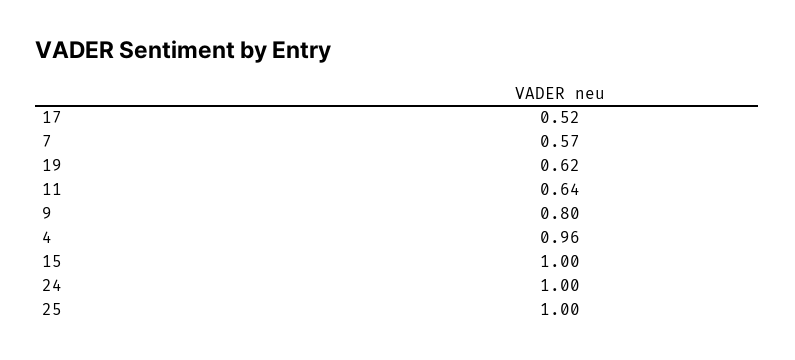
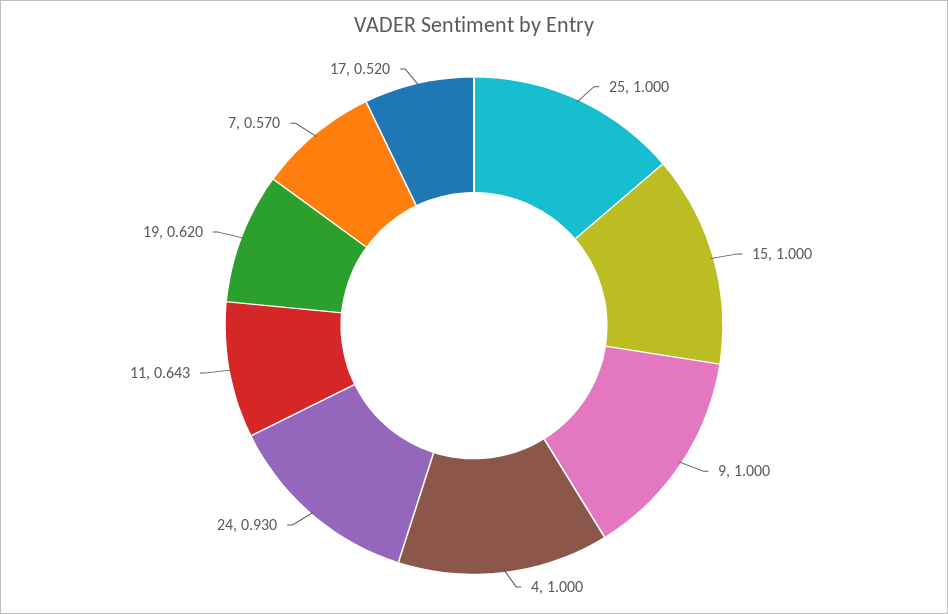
  {
    "17": 0.52,
    "7": 0.57,
    "19": 0.62,
    "11": 0.643,
-   "9": 0.8,
+   "9": 1,
-   "4": 0.96,
+   "4": 1,
    "15": 1,
-   "24": 1,
+   "24": 0.93,
    "25": 1
  }

